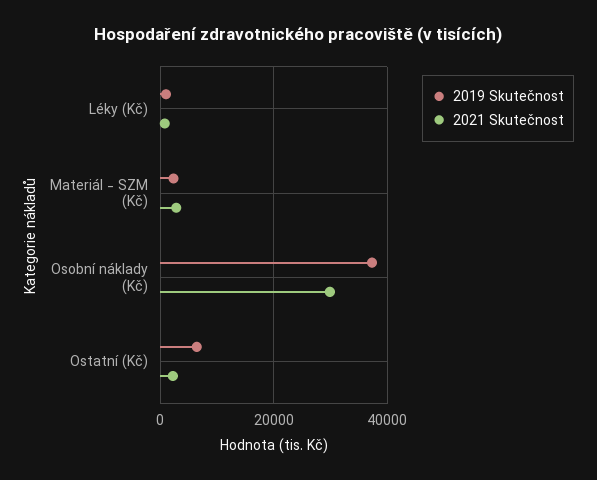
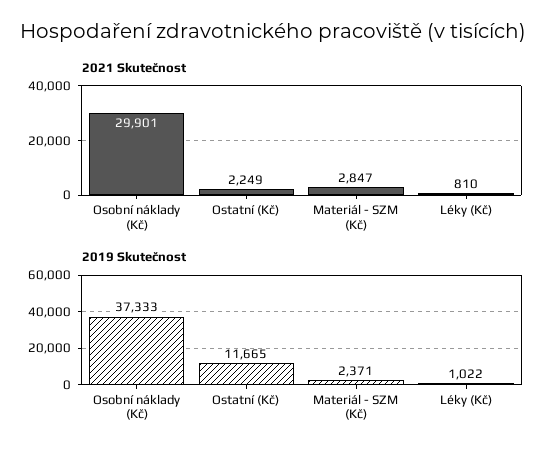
  {
    "2019 Skutečnost": {
      "Léky (Kč)": 1022,
      "Materiál - SZM (Kč)": 2371,
      "Osobní náklady (Kč)": 37333,
-     "Ostatní (Kč)": 6000
+     "Ostatní (Kč)": 11665
    },
    "2021 Skutečnost": {
      "Léky (Kč)": 810,
      "Materiál - SZM (Kč)": 2847,
      "Osobní náklady (Kč)": 29901,
      "Ostatní (Kč)": 2249
    }
  }

